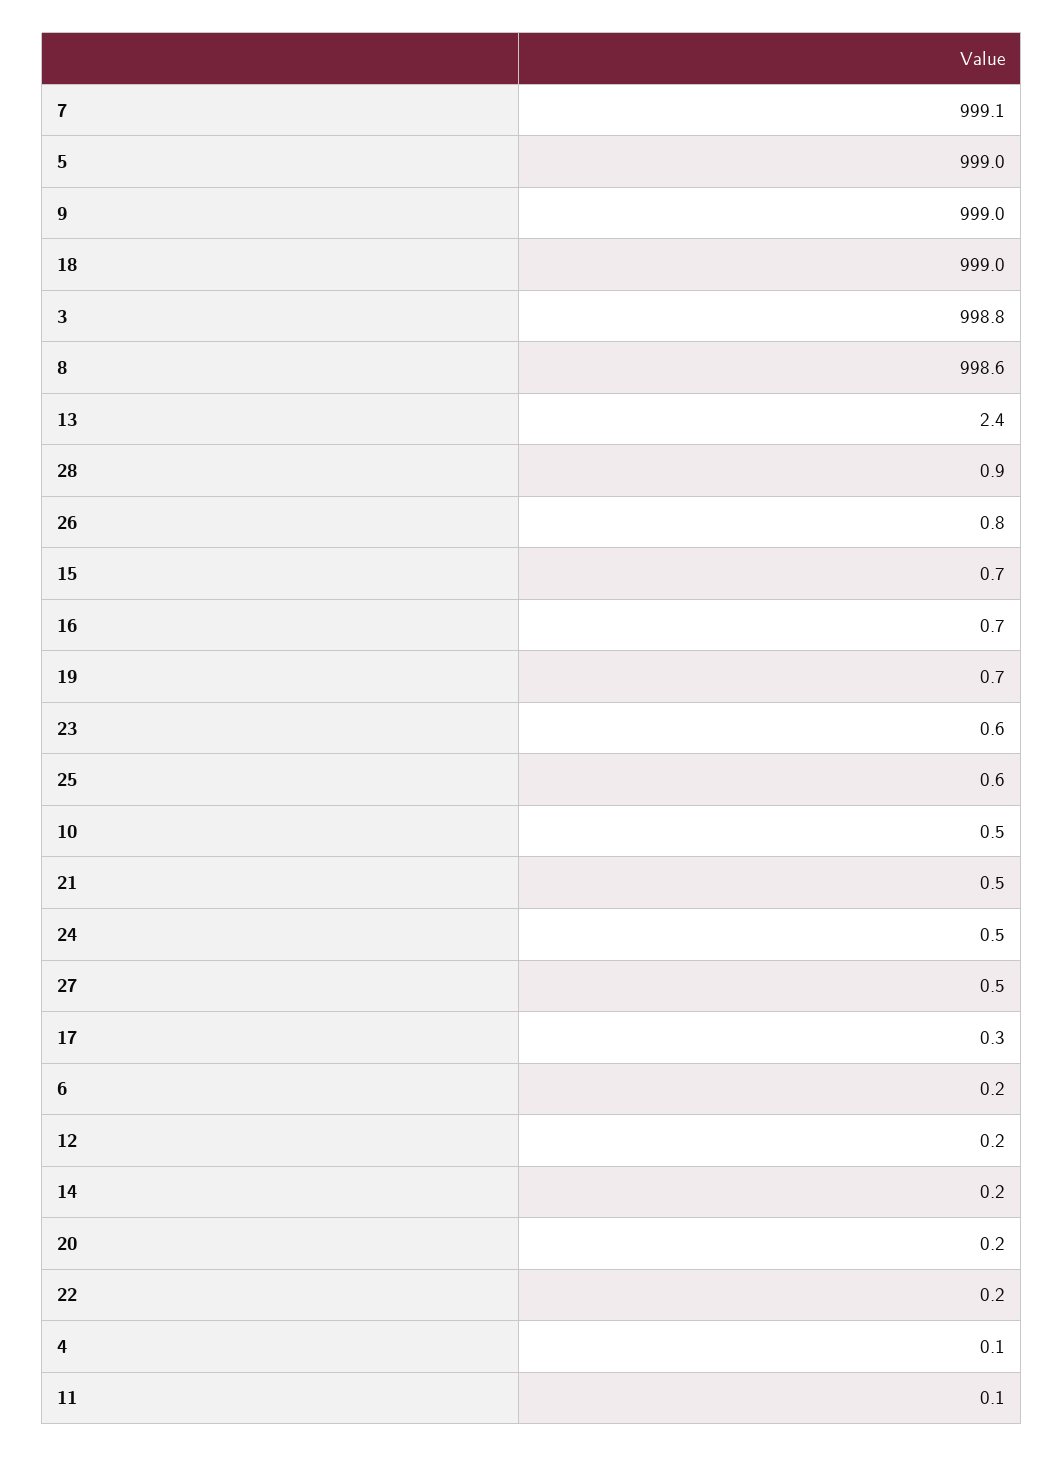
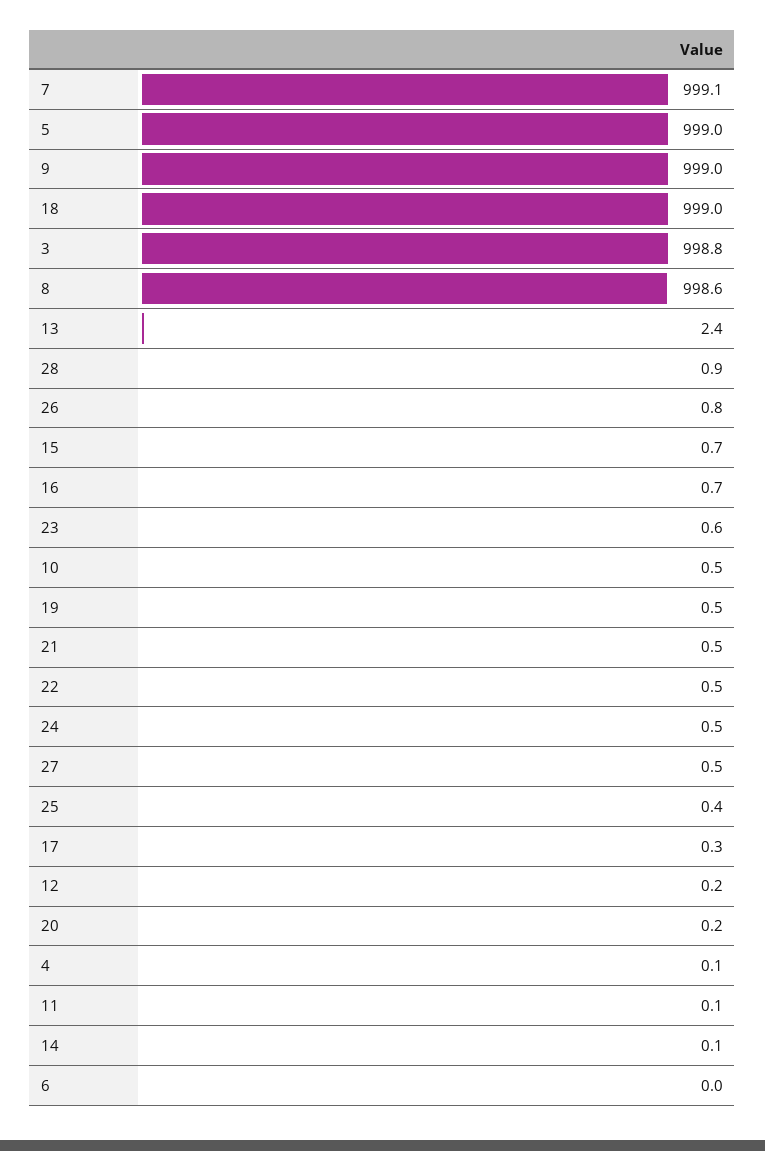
  {
    "7": 999.1,
    "5": 999,
    "9": 999,
    "18": 999,
    "3": 998.8,
    "8": 998.6,
    "13": 2.4,
    "28": 0.9,
    "26": 0.8,
    "15": 0.7,
    "16": 0.7,
-   "19": 0.7,
+   "19": 0.5,
    "23": 0.6,
-   "25": 0.6,
+   "25": 0.4,
    "10": 0.5,
    "21": 0.5,
    "24": 0.5,
    "27": 0.5,
    "17": 0.3,
-   "6": 0.2,
+   "6": 0,
    "12": 0.2,
-   "14": 0.2,
+   "14": 0.1,
    "20": 0.2,
-   "22": 0.2,
+   "22": 0.5,
    "4": 0.1,
    "11": 0.1
  }

